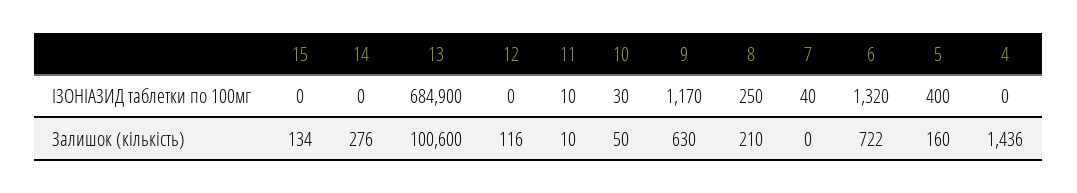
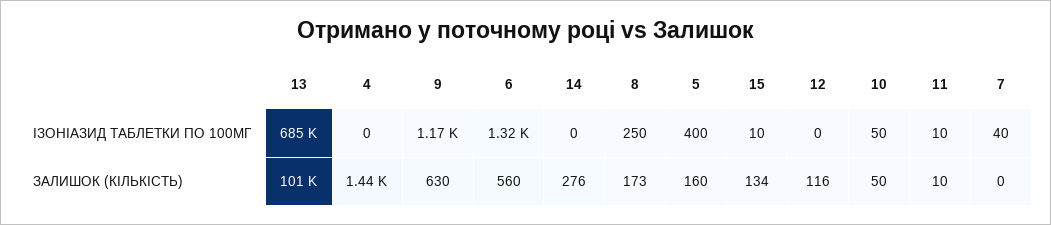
  {
    "15": {
-     "ІЗОНІАЗИД таблетки по 100мг": 0,
+     "ІЗОНІАЗИД таблетки по 100мг": 10,
      "Залишок (кількість)": 134
    },
    "14": {
      "ІЗОНІАЗИД таблетки по 100мг": 0,
      "Залишок (кількість)": 276
    },
    "13": {
      "ІЗОНІАЗИД таблетки по 100мг": 684900,
      "Залишок (кількість)": 100600
    },
    "12": {
      "ІЗОНІАЗИД таблетки по 100мг": 0,
      "Залишок (кількість)": 116
    },
    "11": {
      "ІЗОНІАЗИД таблетки по 100мг": 10,
      "Залишок (кількість)": 10
    },
    "10": {
-     "ІЗОНІАЗИД таблетки по 100мг": 30,
+     "ІЗОНІАЗИД таблетки по 100мг": 50,
      "Залишок (кількість)": 50
    },
    "9": {
      "ІЗОНІАЗИД таблетки по 100мг": 1170,
      "Залишок (кількість)": 630
    },
    "8": {
      "ІЗОНІАЗИД таблетки по 100мг": 250,
-     "Залишок (кількість)": 210
+     "Залишок (кількість)": 173
    },
    "7": {
      "ІЗОНІАЗИД таблетки по 100мг": 40,
      "Залишок (кількість)": 0
    },
    "6": {
      "ІЗОНІАЗИД таблетки по 100мг": 1320,
-     "Залишок (кількість)": 722
+     "Залишок (кількість)": 560
    },
    "5": {
      "ІЗОНІАЗИД таблетки по 100мг": 400,
      "Залишок (кількість)": 160
    },
    "4": {
      "ІЗОНІАЗИД таблетки по 100мг": 0,
      "Залишок (кількість)": 1436
    }
  }

